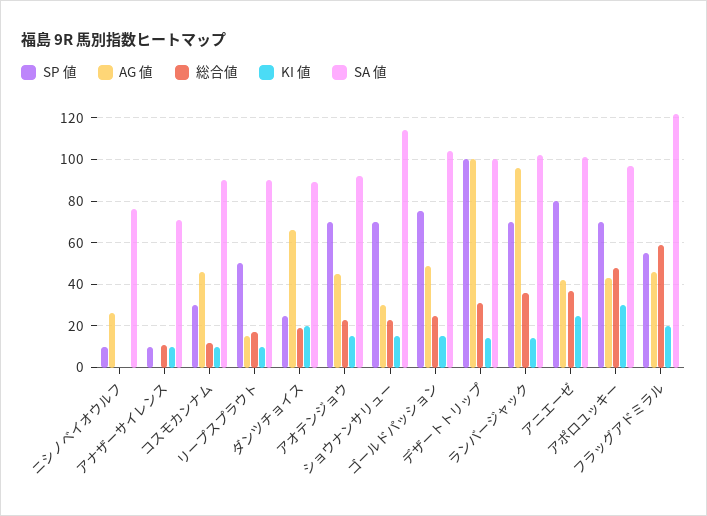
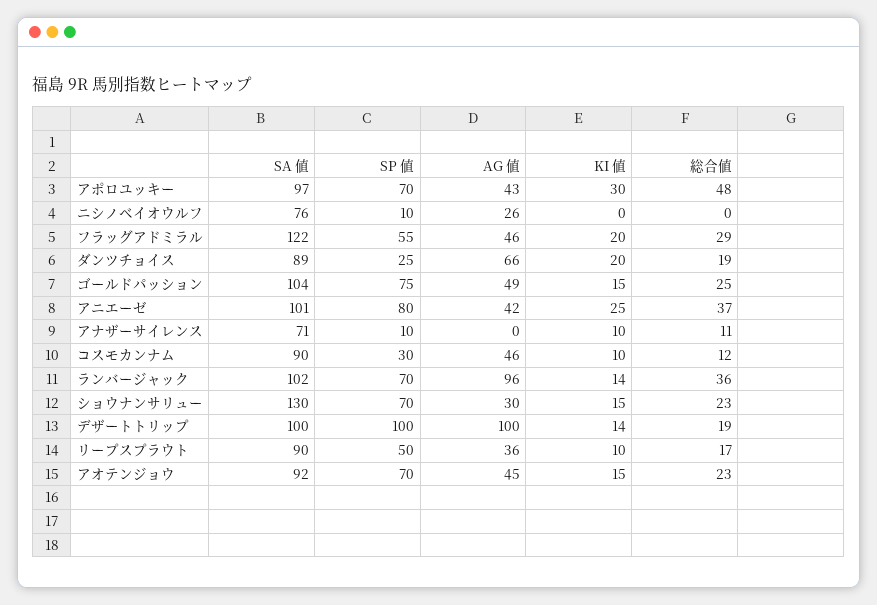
  {
    "SP 値": {
      "ニシノベイオウルフ": 10,
      "アナザーサイレンス": 10,
      "コスモカンナム": 30,
      "リープスプラウト": 50,
      "ダンツチョイス": 25,
      "アオテンジョウ": 70,
      "ショウナンサリュー": 70,
      "ゴールドパッション": 75,
      "デザートトリップ": 100,
      "ランバージャック": 70,
      "アニエーゼ": 80,
      "アポロユッキー": 70,
      "フラッグアドミラル": 55
    },
    "AG 値": {
      "ニシノベイオウルフ": 26,
      "アナザーサイレンス": 0,
      "コスモカンナム": 46,
-     "リープスプラウト": 15,
+     "リープスプラウト": 36,
      "ダンツチョイス": 66,
      "アオテンジョウ": 45,
      "ショウナンサリュー": 30,
      "ゴールドパッション": 49,
      "デザートトリップ": 100,
      "ランバージャック": 96,
      "アニエーゼ": 42,
      "アポロユッキー": 43,
      "フラッグアドミラル": 46
    },
    "総合値": {
      "ニシノベイオウルフ": 0,
      "アナザーサイレンス": 11,
      "コスモカンナム": 12,
      "リープスプラウト": 17,
      "ダンツチョイス": 19,
      "アオテンジョウ": 23,
      "ショウナンサリュー": 23,
      "ゴールドパッション": 25,
-     "デザートトリップ": 30,
+     "デザートトリップ": 19,
      "ランバージャック": 36,
      "アニエーゼ": 37,
      "アポロユッキー": 48,
-     "フラッグアドミラル": 60
+     "フラッグアドミラル": 29
    },
    "KI 値": {
      "ニシノベイオウルフ": 0,
      "アナザーサイレンス": 10,
      "コスモカンナム": 10,
      "リープスプラウト": 10,
      "ダンツチョイス": 20,
      "アオテンジョウ": 15,
      "ショウナンサリュー": 15,
      "ゴールドパッション": 15,
      "デザートトリップ": 14,
      "ランバージャック": 14,
      "アニエーゼ": 25,
      "アポロユッキー": 30,
      "フラッグアドミラル": 20
    },
    "SA 値": {
      "ニシノベイオウルフ": 76,
      "アナザーサイレンス": 71,
      "コスモカンナム": 90,
      "リープスプラウト": 90,
      "ダンツチョイス": 89,
      "アオテンジョウ": 92,
-     "ショウナンサリュー": 115,
+     "ショウナンサリュー": 130,
      "ゴールドパッション": 104,
      "デザートトリップ": 100,
      "ランバージャック": 102,
      "アニエーゼ": 101,
      "アポロユッキー": 97,
      "フラッグアドミラル": 122
    }
  }

